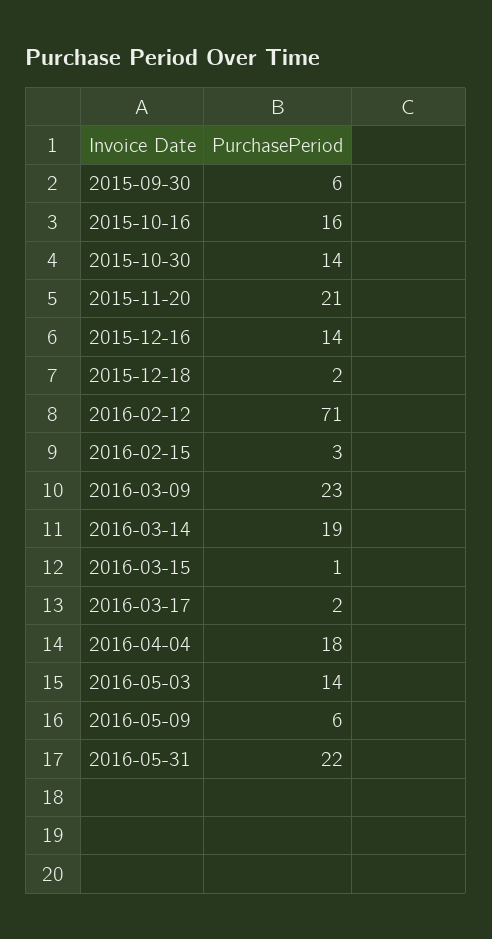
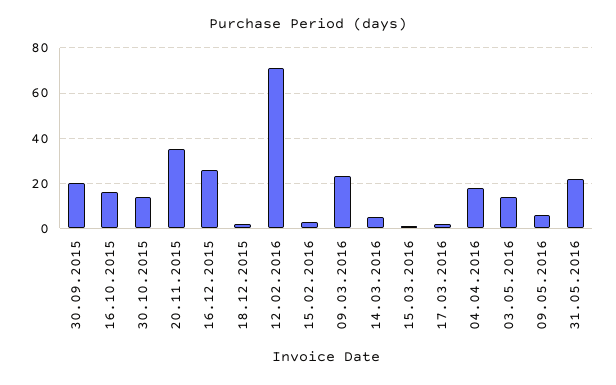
  {
-   "2015-09-30": 6,
+   "2015-09-30": 20,
    "2015-10-16": 16,
    "2015-10-30": 14,
-   "2015-11-20": 21,
+   "2015-11-20": 35,
-   "2015-12-16": 14,
+   "2015-12-16": 25,
    "2015-12-18": 2,
    "2016-02-12": 71,
    "2016-02-15": 3,
    "2016-03-09": 23,
-   "2016-03-14": 19,
+   "2016-03-14": 5,
    "2016-03-15": 1,
    "2016-03-17": 2,
    "2016-04-04": 18,
    "2016-05-03": 14,
    "2016-05-09": 6,
    "2016-05-31": 22
  }

